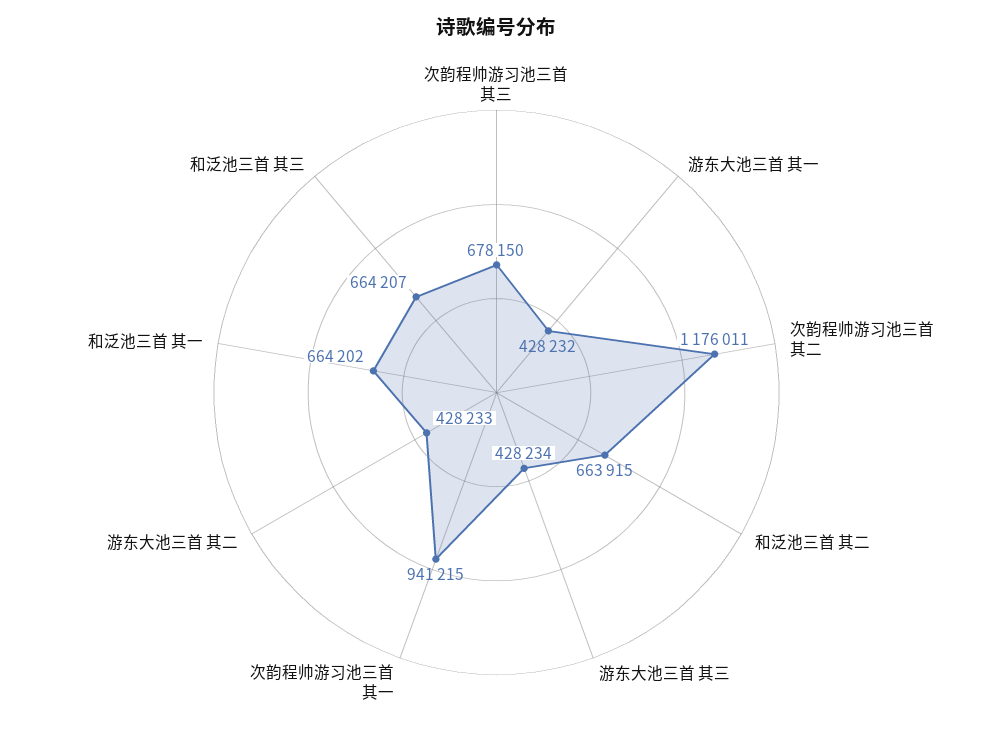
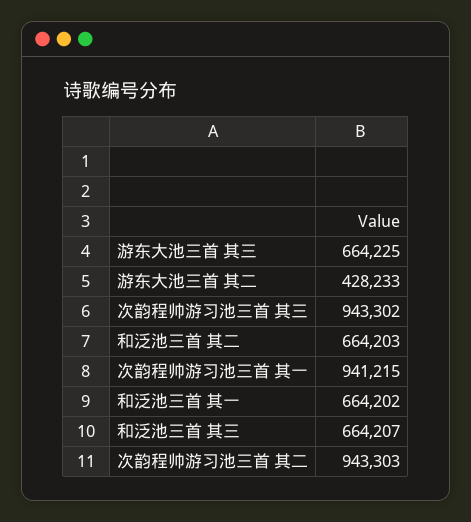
  {
-   "次韵程帅游习池三首 其三": 678150,
+   "次韵程帅游习池三首 其三": 943302,
-   "游东大池三首 其一": 428232,
-   "次韵程帅游习池三首 其二": 1176011,
+   "次韵程帅游习池三首 其二": 943303,
-   "和泛池三首 其二": 663915,
+   "和泛池三首 其二": 664203,
-   "游东大池三首 其三": 428234,
+   "游东大池三首 其三": 664225,
    "次韵程帅游习池三首 其一": 941215,
    "游东大池三首 其二": 428233,
    "和泛池三首 其一": 664202,
    "和泛池三首 其三": 664207
  }

